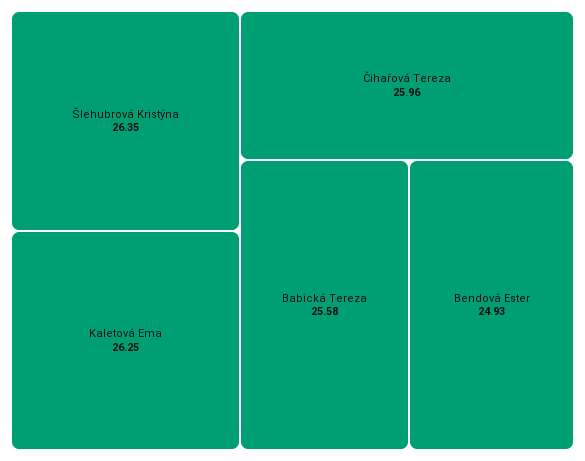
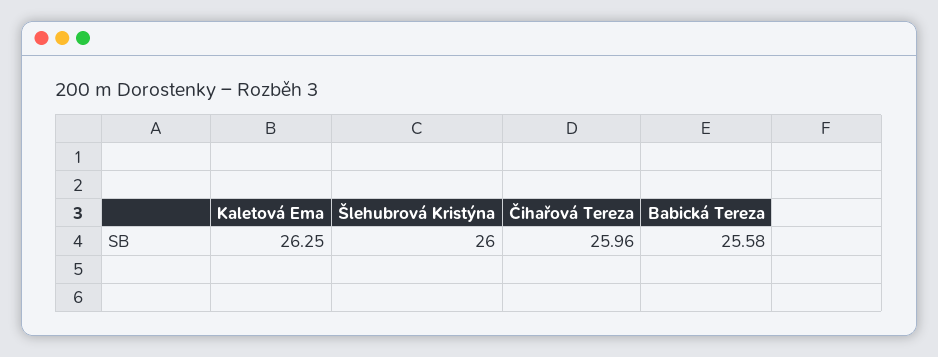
  {
-   "Šlehubrová Kristýna": 26.35,
+   "Šlehubrová Kristýna": 26,
    "Kaletová Ema": 26.25,
    "Čihařová Tereza": 25.96,
-   "Babická Tereza": 25.58,
+   "Babická Tereza": 25.58
-   "Bendová Ester": 24.93
  }

